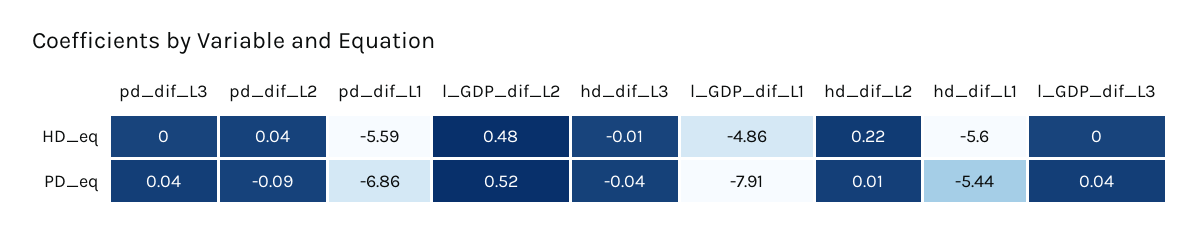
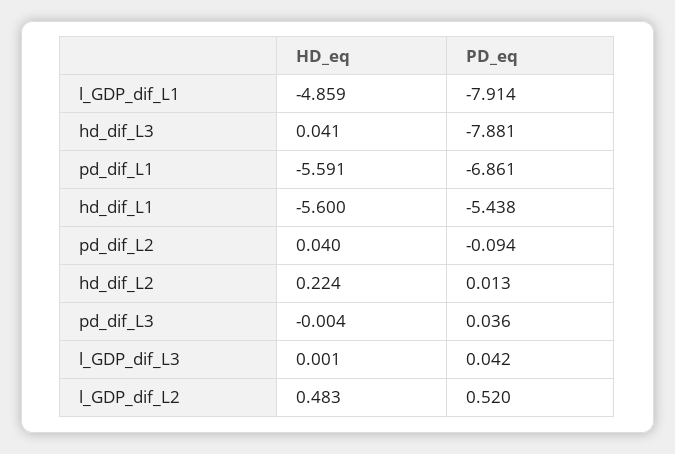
  {
    "pd_dif_L3": {
      "HD_eq": -0.004,
      "PD_eq": 0.036
    },
    "pd_dif_L2": {
      "HD_eq": 0.04,
      "PD_eq": -0.094
    },
    "pd_dif_L1": {
      "HD_eq": -5.591,
      "PD_eq": -6.861
    },
    "l_GDP_dif_L2": {
      "HD_eq": 0.483,
      "PD_eq": 0.52
    },
    "hd_dif_L3": {
-     "HD_eq": -0.01,
+     "HD_eq": 0.041,
-     "PD_eq": -0.04
+     "PD_eq": -7.881
    },
    "l_GDP_dif_L1": {
      "HD_eq": -4.859,
      "PD_eq": -7.914
    },
    "hd_dif_L2": {
      "HD_eq": 0.224,
      "PD_eq": 0.013
    },
    "hd_dif_L1": {
      "HD_eq": -5.6,
      "PD_eq": -5.438
    },
    "l_GDP_dif_L3": {
      "HD_eq": 0.001,
      "PD_eq": 0.042
    }
  }

